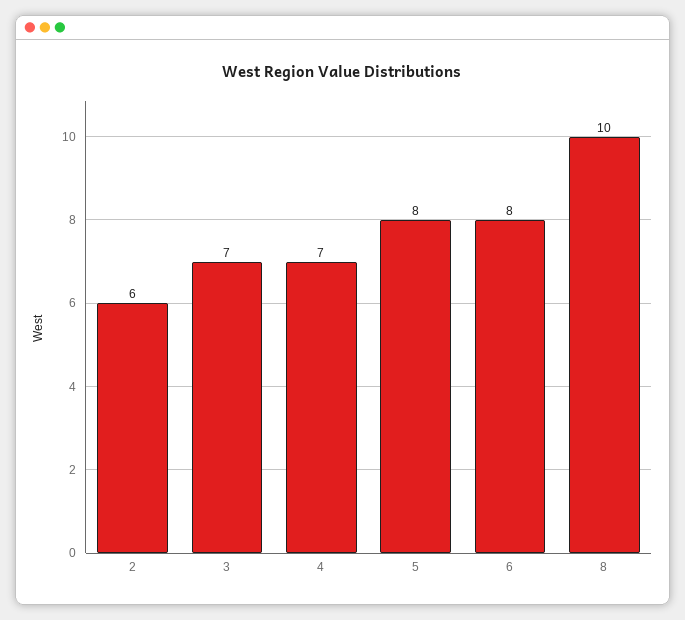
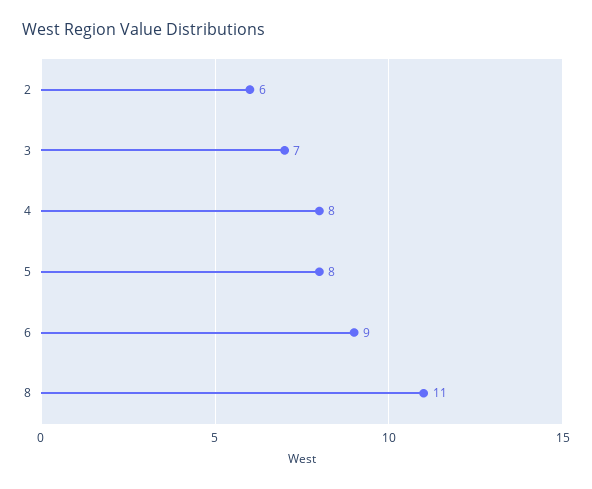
  {
    "2": 6,
    "3": 7,
-   "4": 7,
+   "4": 8,
    "5": 8,
-   "6": 8,
+   "6": 9,
-   "8": 10
+   "8": 11
  }

